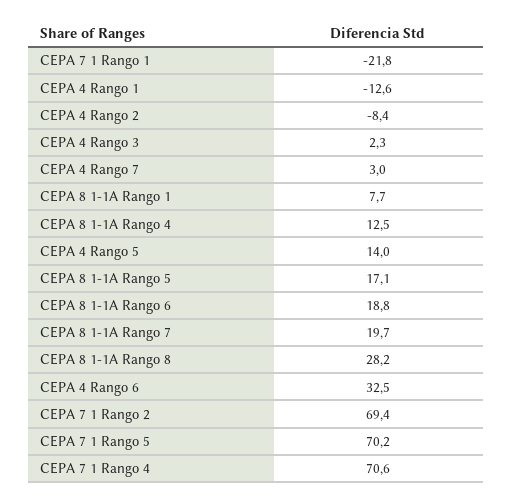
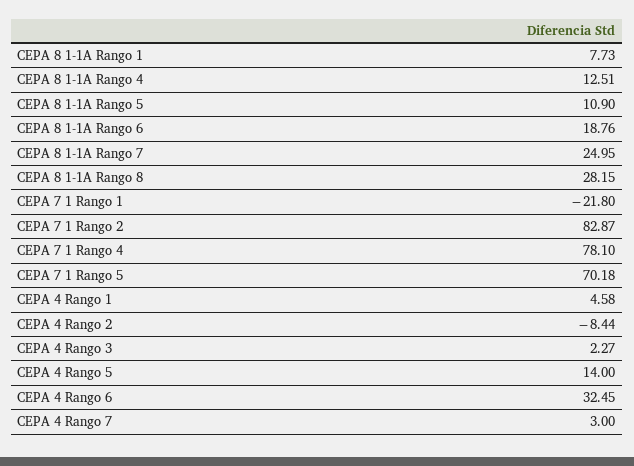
  {
    "CEPA 7 1 Rango 1": -21.8,
-   "CEPA 4 Rango 1": -12.6,
+   "CEPA 4 Rango 1": 4.58,
    "CEPA 4 Rango 2": -8.44,
    "CEPA 4 Rango 3": 2.27,
    "CEPA 4 Rango 7": 3,
    "CEPA 8 1-1A Rango 1": 7.73,
    "CEPA 8 1-1A Rango 4": 12.51,
    "CEPA 4 Rango 5": 14,
-   "CEPA 8 1-1A Rango 5": 17.1,
+   "CEPA 8 1-1A Rango 5": 10.9,
    "CEPA 8 1-1A Rango 6": 18.76,
-   "CEPA 8 1-1A Rango 7": 19.7,
+   "CEPA 8 1-1A Rango 7": 24.95,
    "CEPA 8 1-1A Rango 8": 28.15,
    "CEPA 4 Rango 6": 32.45,
-   "CEPA 7 1 Rango 2": 69.4,
+   "CEPA 7 1 Rango 2": 82.87,
    "CEPA 7 1 Rango 5": 70.18,
-   "CEPA 7 1 Rango 4": 70.6
+   "CEPA 7 1 Rango 4": 78.1
  }

